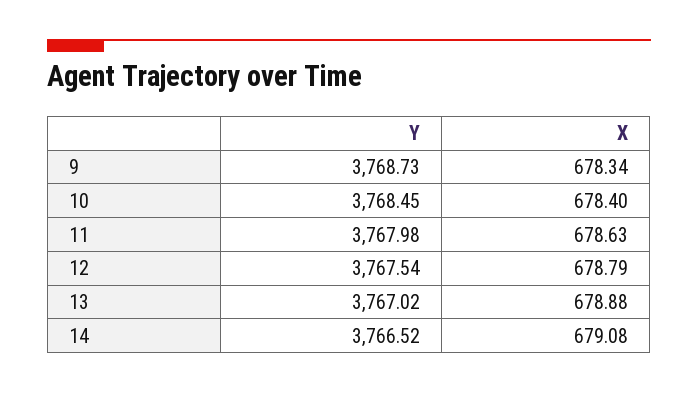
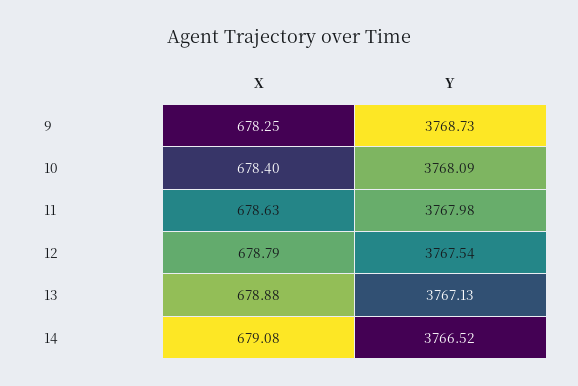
  {
    "Y": {
      "9": 3768.73,
-     "10": 3768.45,
+     "10": 3768.09,
      "11": 3767.98,
      "12": 3767.54,
-     "13": 3767.02,
+     "13": 3767.13,
      "14": 3766.52
    },
    "X": {
-     "9": 678.34,
+     "9": 678.25,
      "10": 678.4,
      "11": 678.63,
      "12": 678.79,
      "13": 678.88,
      "14": 679.08
    }
  }

